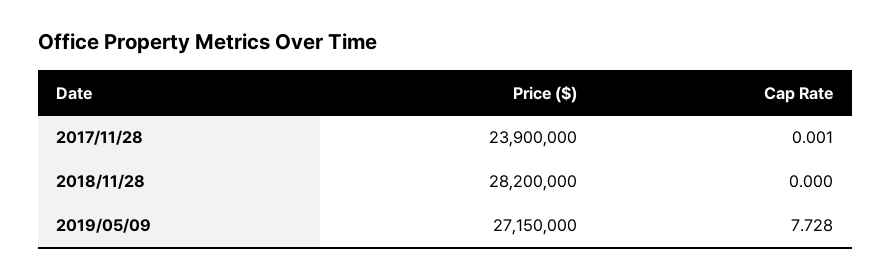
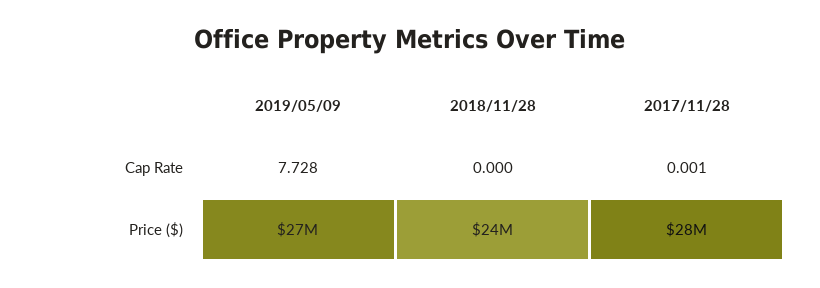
  {
    "Price ($)": {
-     "2017/11/28": 23900000,
+     "2017/11/28": 28000000,
-     "2018/11/28": 28200000,
+     "2018/11/28": 24000000,
      "2019/05/09": 27150000
    },
    "Cap Rate": {
      "2017/11/28": 0.001,
      "2018/11/28": 0,
      "2019/05/09": 7.728
    }
  }

